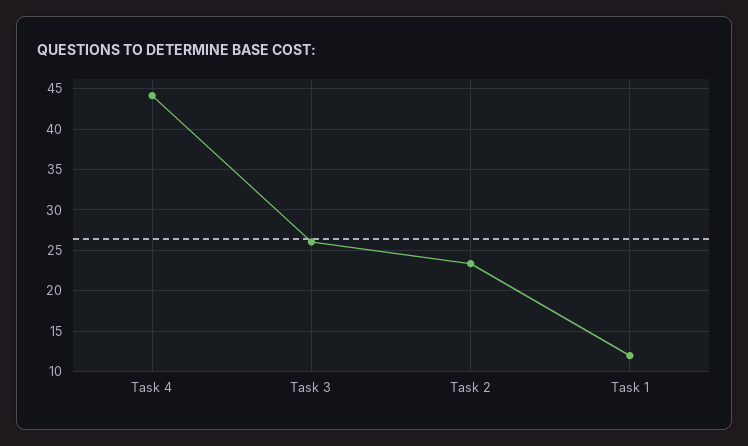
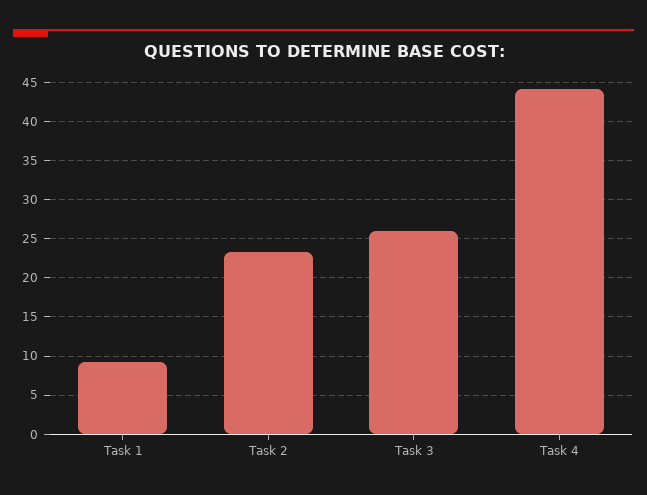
  {
    "Task 4": 44,
    "Task 3": 26,
    "Task 2": 23,
-   "Task 1": 12
+   "Task 1": 9
  }

